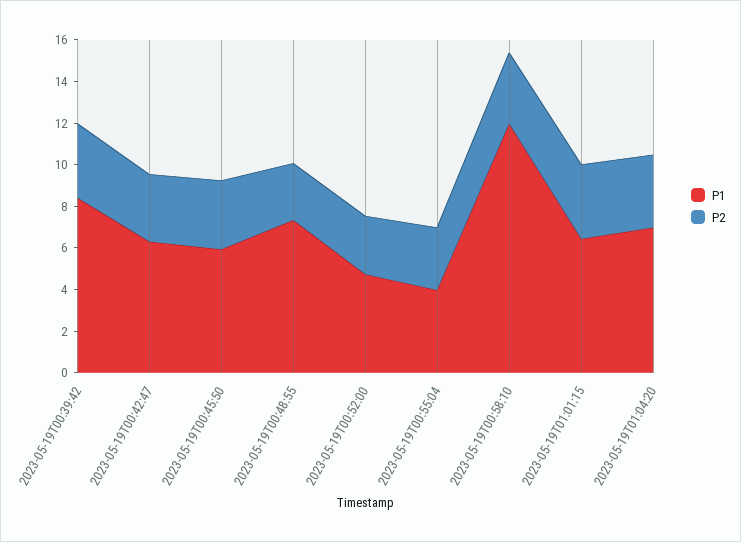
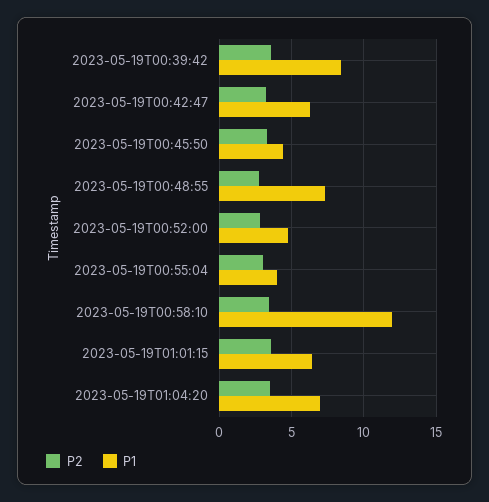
  {
    "P1": {
      "2023-05-19T00:39:42": 8.5,
      "2023-05-19T00:42:47": 6.5,
-     "2023-05-19T00:45:50": 6,
+     "2023-05-19T00:45:50": 4.5,
      "2023-05-19T00:48:55": 7.5,
      "2023-05-19T00:52:00": 4.5,
      "2023-05-19T00:55:04": 4,
      "2023-05-19T00:58:10": 12,
      "2023-05-19T01:01:15": 6.5,
      "2023-05-19T01:04:20": 7
    },
    "P2": {
      "2023-05-19T00:39:42": 3.5,
      "2023-05-19T00:42:47": 3,
      "2023-05-19T00:45:50": 3.5,
      "2023-05-19T00:48:55": 2.5,
      "2023-05-19T00:52:00": 3,
      "2023-05-19T00:55:04": 3,
      "2023-05-19T00:58:10": 3.5,
      "2023-05-19T01:01:15": 3.5,
      "2023-05-19T01:04:20": 3.5
    }
  }

